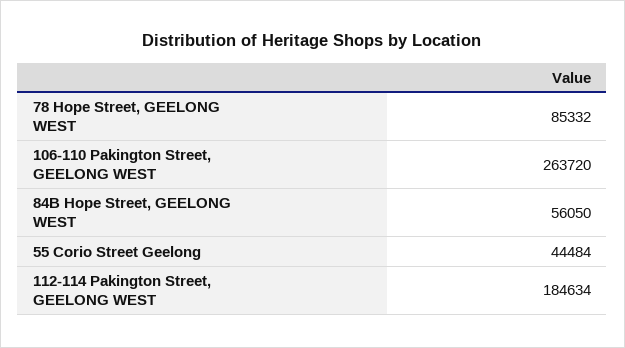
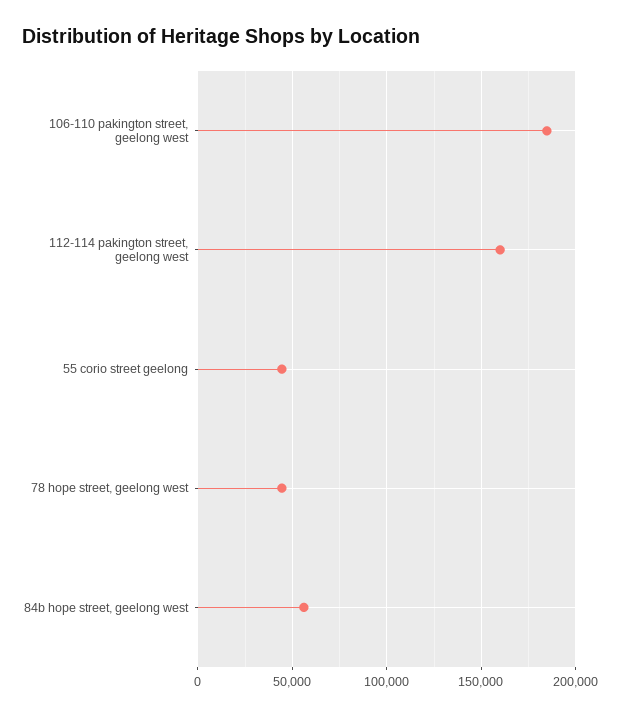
  {
-   "78 Hope Street, GEELONG WEST": 85332,
+   "78 Hope Street, GEELONG WEST": 45000,
-   "106-110 Pakington Street, GEELONG WEST": 263720,
+   "106-110 Pakington Street, GEELONG WEST": 185000,
    "84B Hope Street, GEELONG WEST": 56050,
    "55 Corio Street Geelong": 44484,
-   "112-114 Pakington Street, GEELONG WEST": 184634
+   "112-114 Pakington Street, GEELONG WEST": 160000
  }

